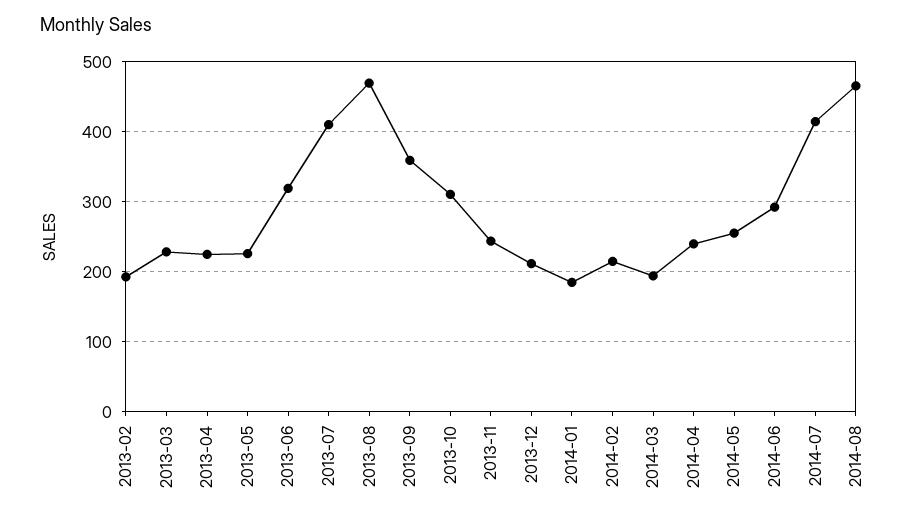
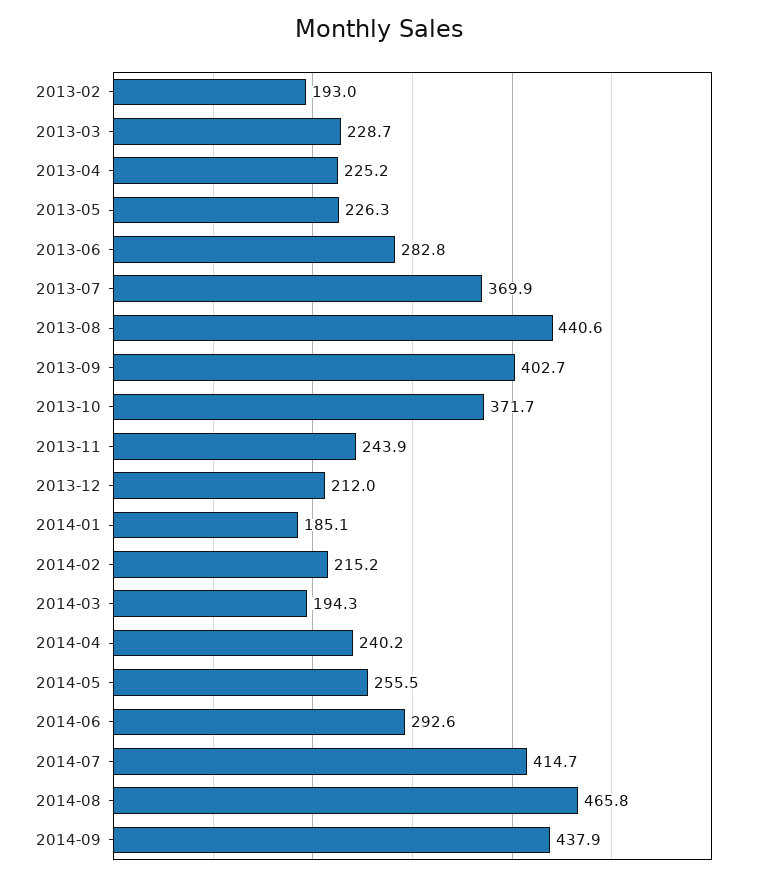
  {
    "2013-02": 193,
    "2013-03": 228.7,
    "2013-04": 225.2,
    "2013-05": 226.3,
-   "2013-06": 320,
+   "2013-06": 282.8,
-   "2013-07": 410,
+   "2013-07": 369.9,
-   "2013-08": 470,
+   "2013-08": 440.6,
-   "2013-09": 360,
+   "2013-09": 402.7,
-   "2013-10": 310,
+   "2013-10": 371.7,
    "2013-11": 243.9,
    "2013-12": 212,
    "2014-01": 185.1,
    "2014-02": 215.2,
    "2014-03": 194.3,
    "2014-04": 240.2,
    "2014-05": 255.5,
    "2014-06": 292.6,
    "2014-07": 414.7,
-   "2014-08": 465.8
+   "2014-08": 465.8,
+   "2014-09": 437.9
  }

